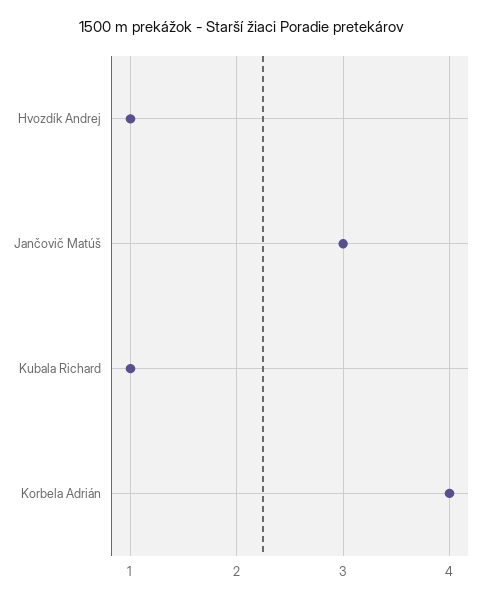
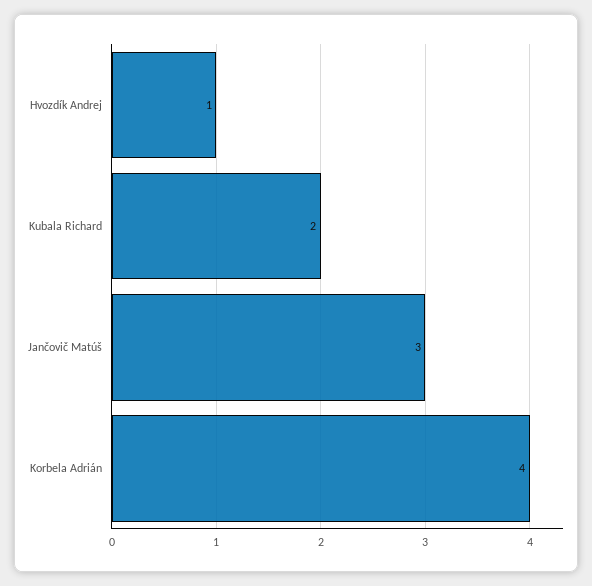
  {
    "Hvozdík Andrej": 1,
    "Jančovič Matúš": 3,
-   "Kubala Richard": 1,
+   "Kubala Richard": 2,
    "Korbela Adrián": 4
  }

